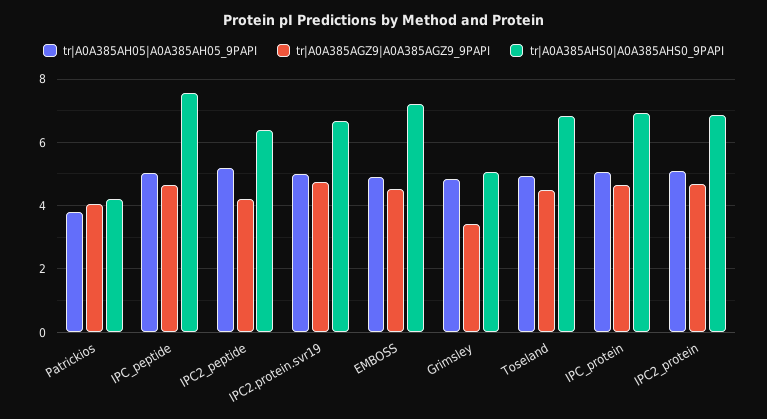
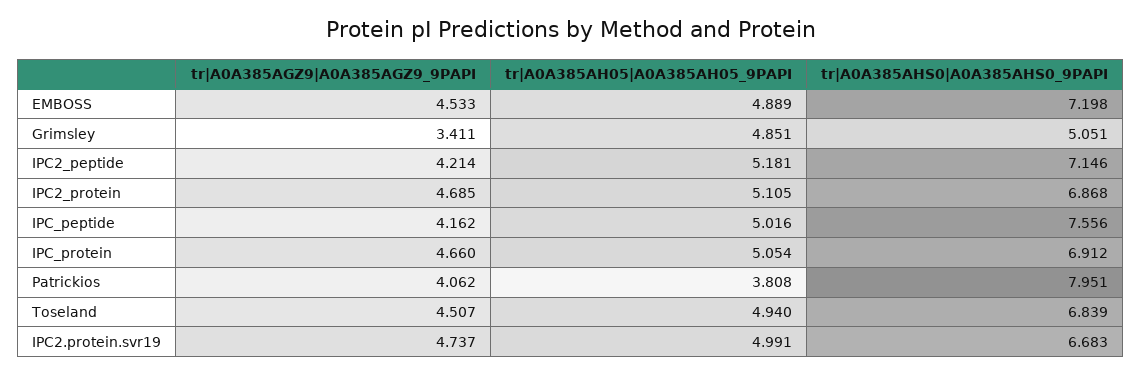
  {
    "tr|A0A385AH05|A0A385AH05_9PAPI": {
      "Patrickios": 3.808,
      "IPC_peptide": 5.016,
      "IPC2_peptide": 5.181,
      "IPC2.protein.svr19": 4.991,
      "EMBOSS": 4.889,
      "Grimsley": 4.851,
      "Toseland": 4.94,
      "IPC_protein": 5.054,
      "IPC2_protein": 5.105
    },
    "tr|A0A385AGZ9|A0A385AGZ9_9PAPI": {
      "Patrickios": 4.062,
-     "IPC_peptide": 4.6,
+     "IPC_peptide": 4.162,
      "IPC2_peptide": 4.214,
      "IPC2.protein.svr19": 4.737,
      "EMBOSS": 4.533,
      "Grimsley": 3.411,
      "Toseland": 4.507,
      "IPC_protein": 4.66,
      "IPC2_protein": 4.685
    },
    "tr|A0A385AHS0|A0A385AHS0_9PAPI": {
-     "Patrickios": 4.2,
+     "Patrickios": 7.951,
      "IPC_peptide": 7.556,
-     "IPC2_peptide": 6.4,
+     "IPC2_peptide": 7.146,
      "IPC2.protein.svr19": 6.683,
      "EMBOSS": 7.198,
      "Grimsley": 5.051,
      "Toseland": 6.839,
      "IPC_protein": 6.912,
      "IPC2_protein": 6.868
    }
  }

